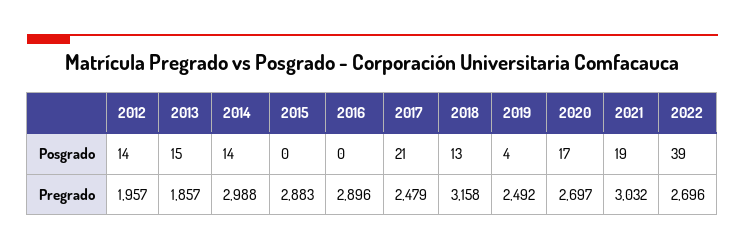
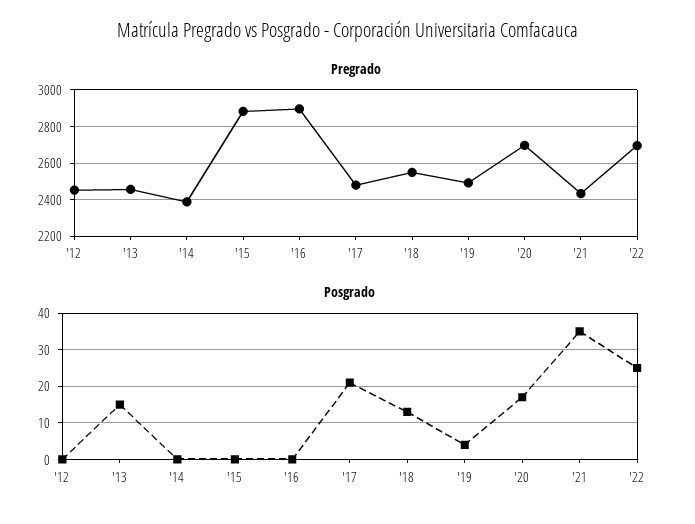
  {
    "Posgrado": {
-     "2012": 14,
+     "2012": 0,
      "2013": 15,
-     "2014": 14,
+     "2014": 0,
      "2015": 0,
      "2016": 0,
      "2017": 21,
      "2018": 13,
      "2019": 4,
      "2020": 17,
-     "2021": 19,
+     "2021": 35,
-     "2022": 39
+     "2022": 25
    },
    "Pregrado": {
-     "2012": 1957,
+     "2012": 2450,
-     "2013": 1857,
+     "2013": 2450,
-     "2014": 2988,
+     "2014": 2400,
      "2015": 2883,
      "2016": 2896,
      "2017": 2479,
-     "2018": 3158,
+     "2018": 2550,
      "2019": 2492,
      "2020": 2697,
-     "2021": 3032,
+     "2021": 2450,
      "2022": 2696
    }
  }

